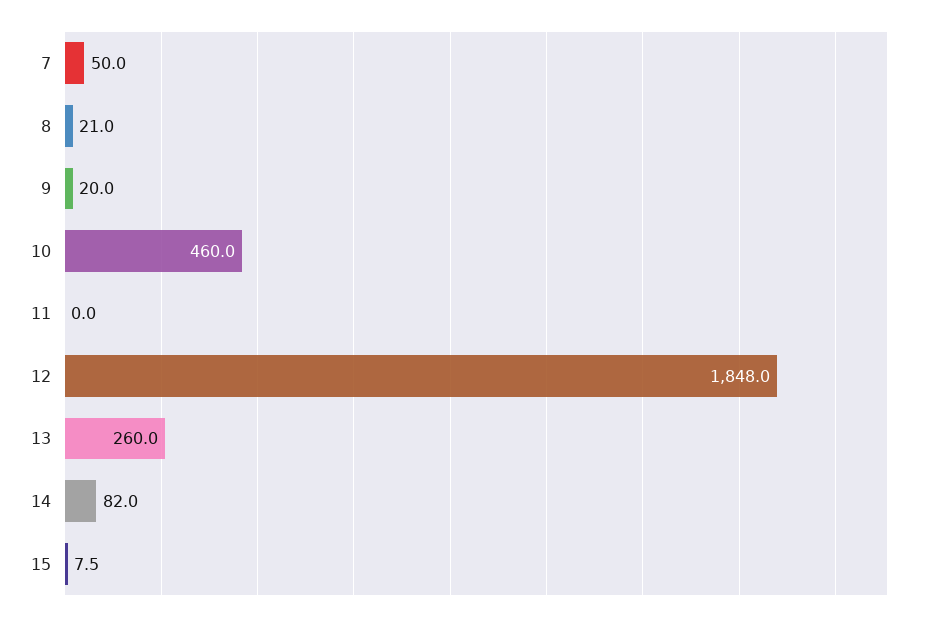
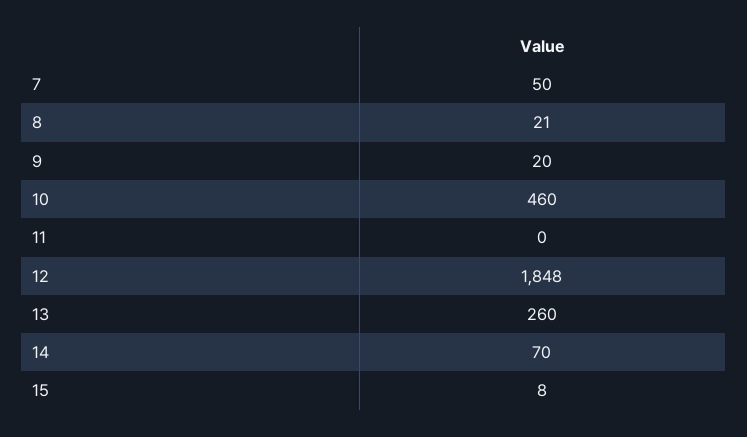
  {
    "7": 50,
    "8": 21,
    "9": 20,
    "10": 460,
    "11": 0,
    "12": 1848,
    "13": 260,
-   "14": 82,
+   "14": 70,
    "15": 7.5
  }

